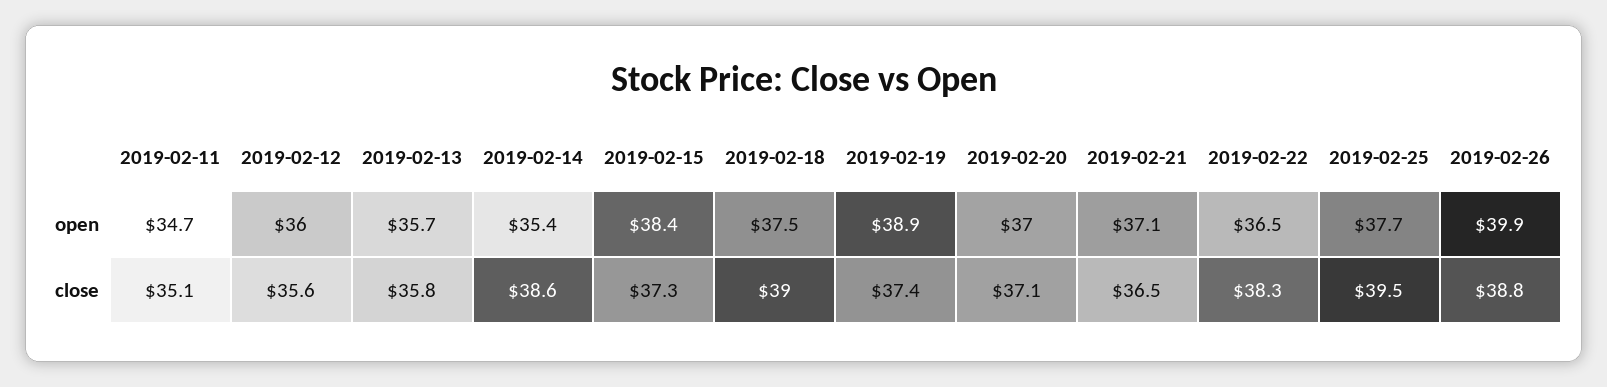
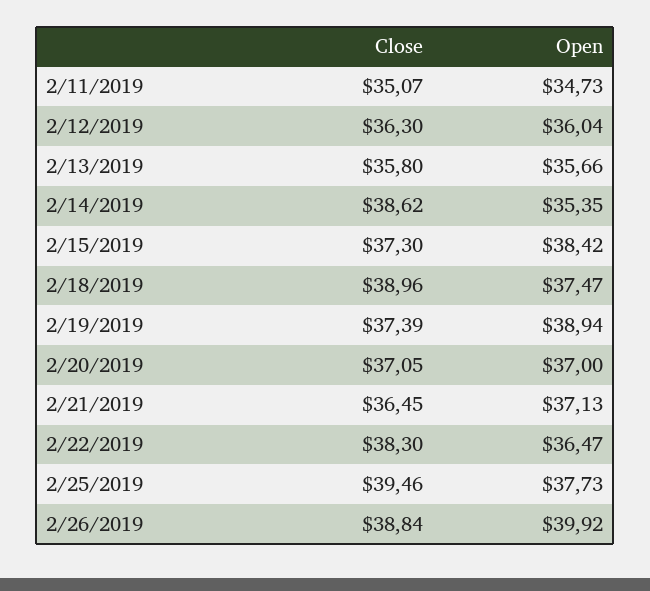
  {
    "2019-02-11": {
      "open": 34.73,
      "close": 35.07
    },
    "2019-02-12": {
      "open": 36.04,
-     "close": 35.6
+     "close": 36.3
    },
    "2019-02-13": {
      "open": 35.66,
      "close": 35.8
    },
    "2019-02-14": {
      "open": 35.35,
      "close": 38.62
    },
    "2019-02-15": {
      "open": 38.42,
      "close": 37.3
    },
    "2019-02-18": {
      "open": 37.47,
      "close": 38.96
    },
    "2019-02-19": {
      "open": 38.94,
      "close": 37.39
    },
    "2019-02-20": {
      "open": 37,
      "close": 37.05
    },
    "2019-02-21": {
      "open": 37.13,
      "close": 36.45
    },
    "2019-02-22": {
      "open": 36.47,
      "close": 38.3
    },
    "2019-02-25": {
      "open": 37.73,
      "close": 39.46
    },
    "2019-02-26": {
      "open": 39.92,
      "close": 38.84
    }
  }

